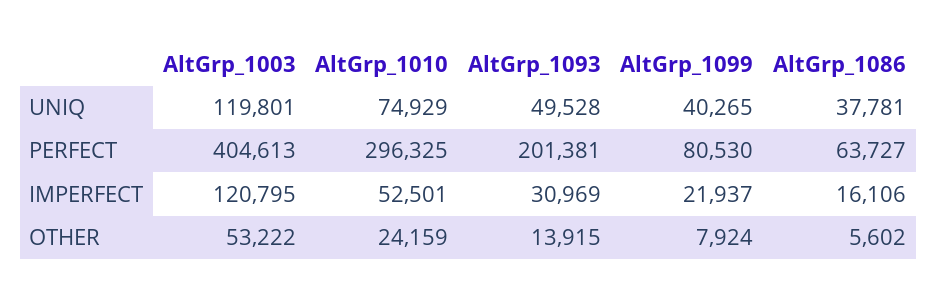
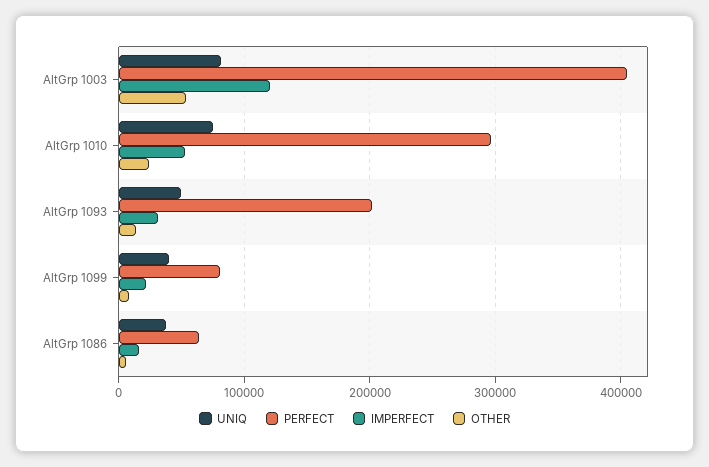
  {
    "UNIQ": {
-     "AltGrp_1003": 119801,
+     "AltGrp_1003": 80000,
      "AltGrp_1010": 74929,
      "AltGrp_1093": 49528,
      "AltGrp_1099": 40265,
      "AltGrp_1086": 37781
    },
    "PERFECT": {
      "AltGrp_1003": 404613,
      "AltGrp_1010": 296325,
      "AltGrp_1093": 201381,
      "AltGrp_1099": 80530,
      "AltGrp_1086": 63727
    },
    "IMPERFECT": {
      "AltGrp_1003": 120795,
      "AltGrp_1010": 52501,
      "AltGrp_1093": 30969,
      "AltGrp_1099": 21937,
      "AltGrp_1086": 16106
    },
    "OTHER": {
      "AltGrp_1003": 53222,
      "AltGrp_1010": 24159,
      "AltGrp_1093": 13915,
      "AltGrp_1099": 7924,
      "AltGrp_1086": 5602
    }
  }

